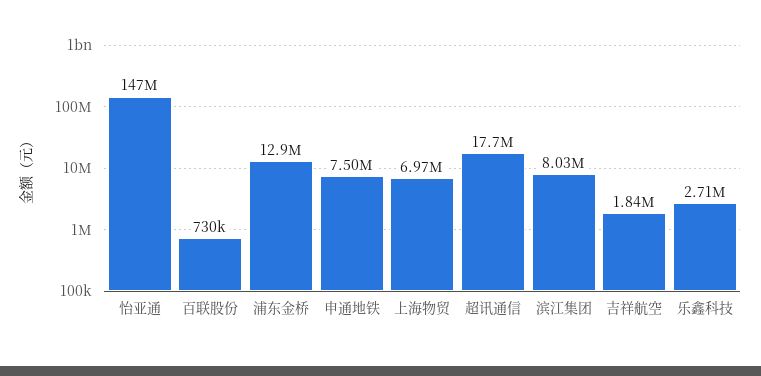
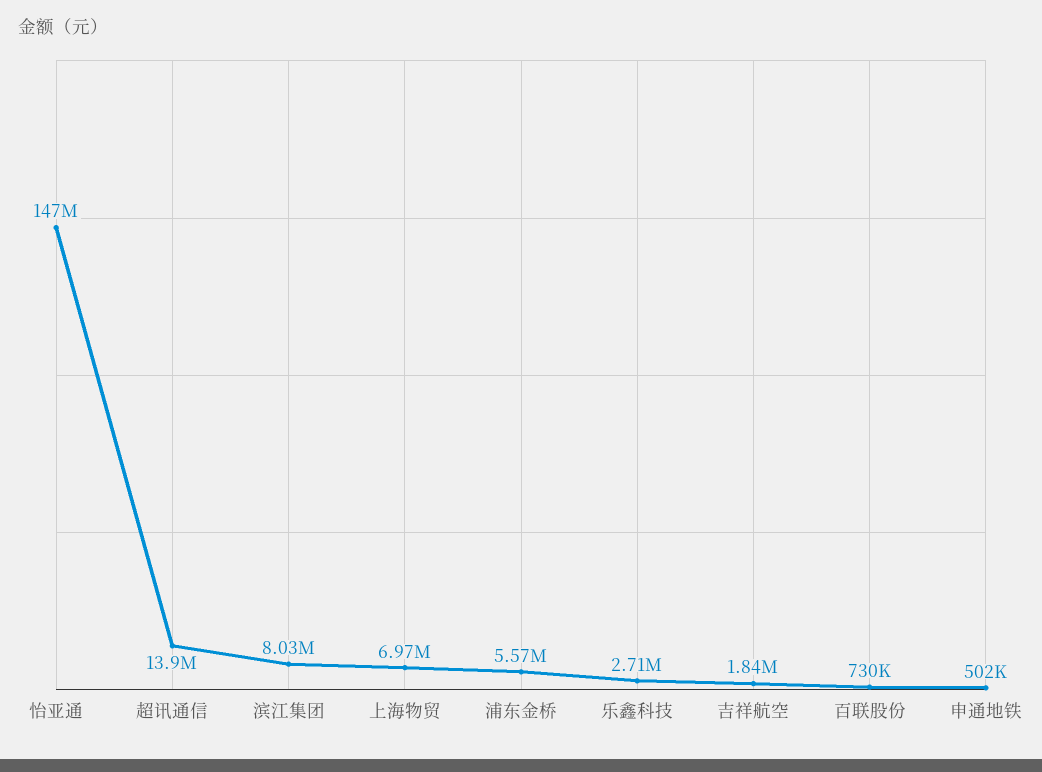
  {
    "怡亚通": 147000000,
    "百联股份": 730000,
-   "浦东金桥": 12900000,
+   "浦东金桥": 5570000,
-   "申通地铁": 7500000,
+   "申通地铁": 502000,
    "上海物贸": 6970000,
-   "超讯通信": 17700000,
+   "超讯通信": 13900000,
    "滨江集团": 8030000,
    "吉祥航空": 1840000,
    "乐鑫科技": 2710000
  }

